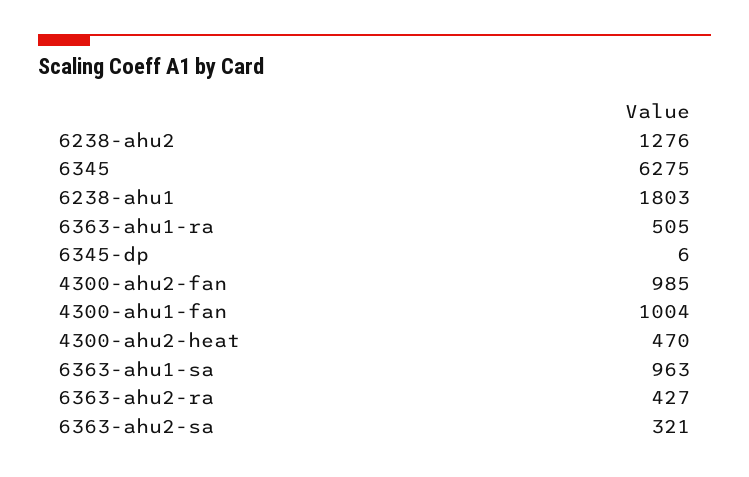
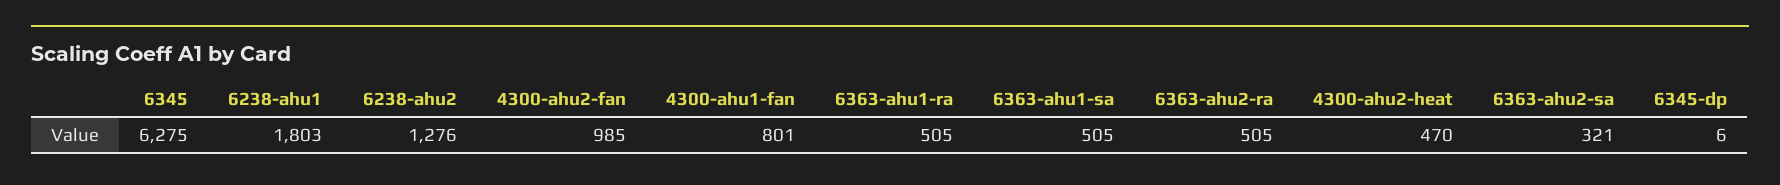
  {
    "6238-ahu2": 1276,
    "6345": 6275,
    "6238-ahu1": 1803,
    "6363-ahu1-ra": 505,
    "6345-dp": 6,
    "4300-ahu2-fan": 985,
-   "4300-ahu1-fan": 1004,
+   "4300-ahu1-fan": 801,
    "4300-ahu2-heat": 470,
-   "6363-ahu1-sa": 963,
+   "6363-ahu1-sa": 505,
-   "6363-ahu2-ra": 427,
+   "6363-ahu2-ra": 505,
    "6363-ahu2-sa": 321
  }

